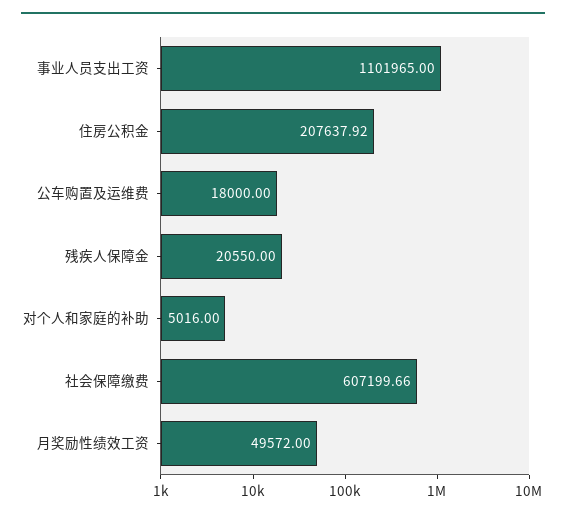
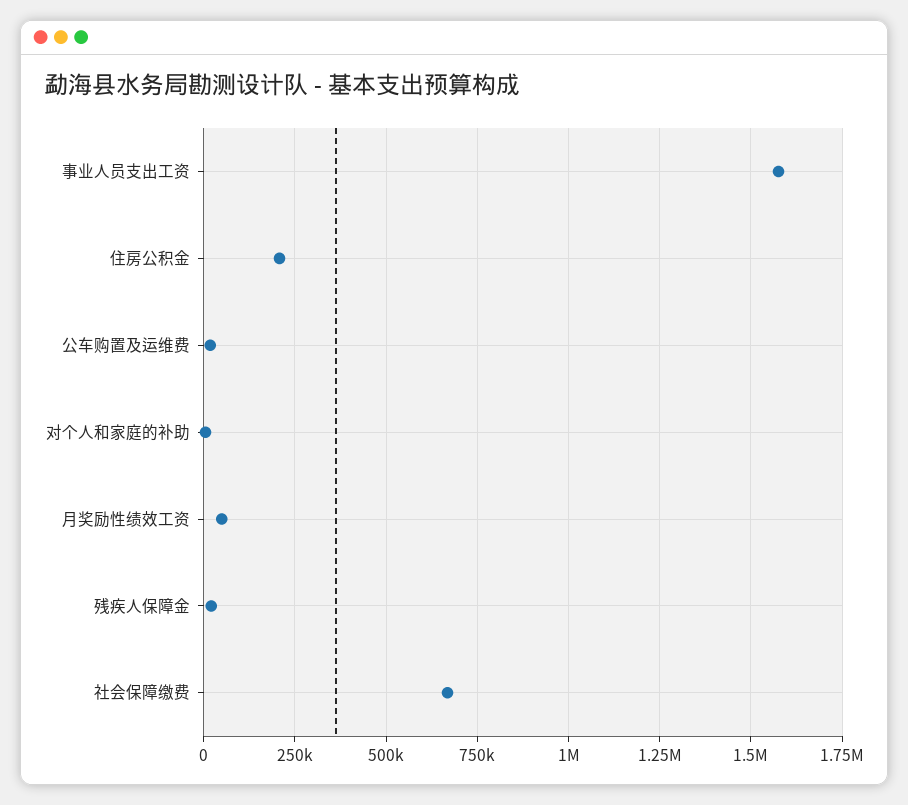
  {
-   "事业人员支出工资": 1101965,
+   "事业人员支出工资": 1575000,
    "住房公积金": 207637.92,
    "公车购置及运维费": 18000,
    "残疾人保障金": 20550,
    "对个人和家庭的补助": 5016,
-   "社会保障缴费": 607199.66,
+   "社会保障缴费": 675000,
    "月奖励性绩效工资": 49572
  }

